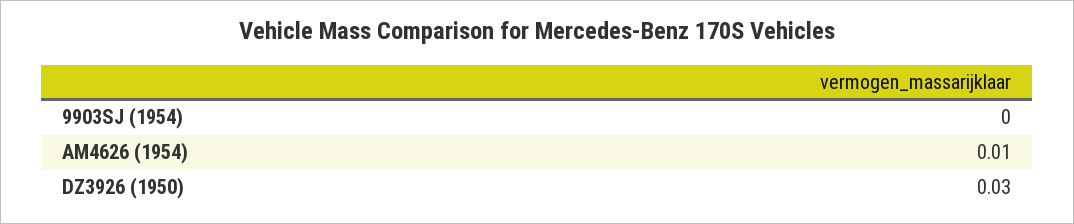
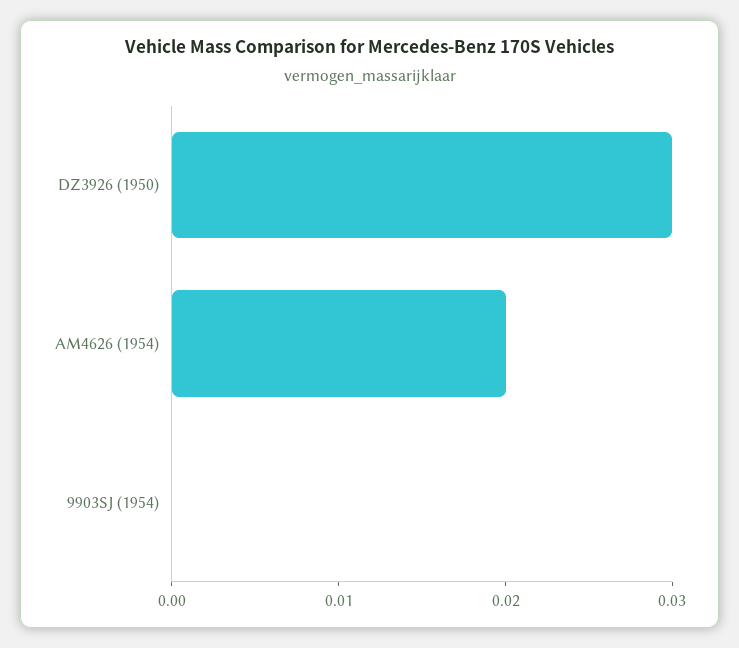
  {
    "9903SJ (1954)": 0,
-   "AM4626 (1954)": 0.01,
+   "AM4626 (1954)": 0.02,
    "DZ3926 (1950)": 0.03
  }

